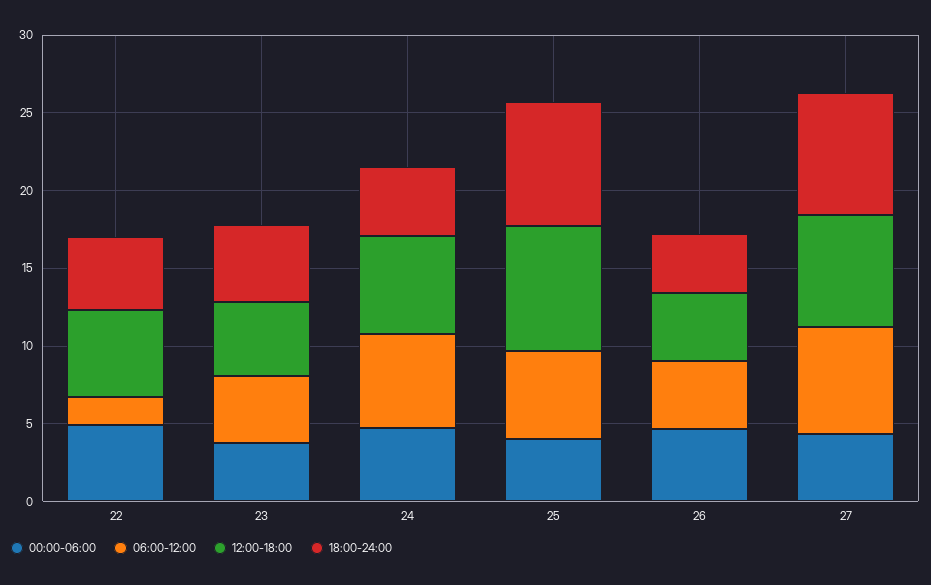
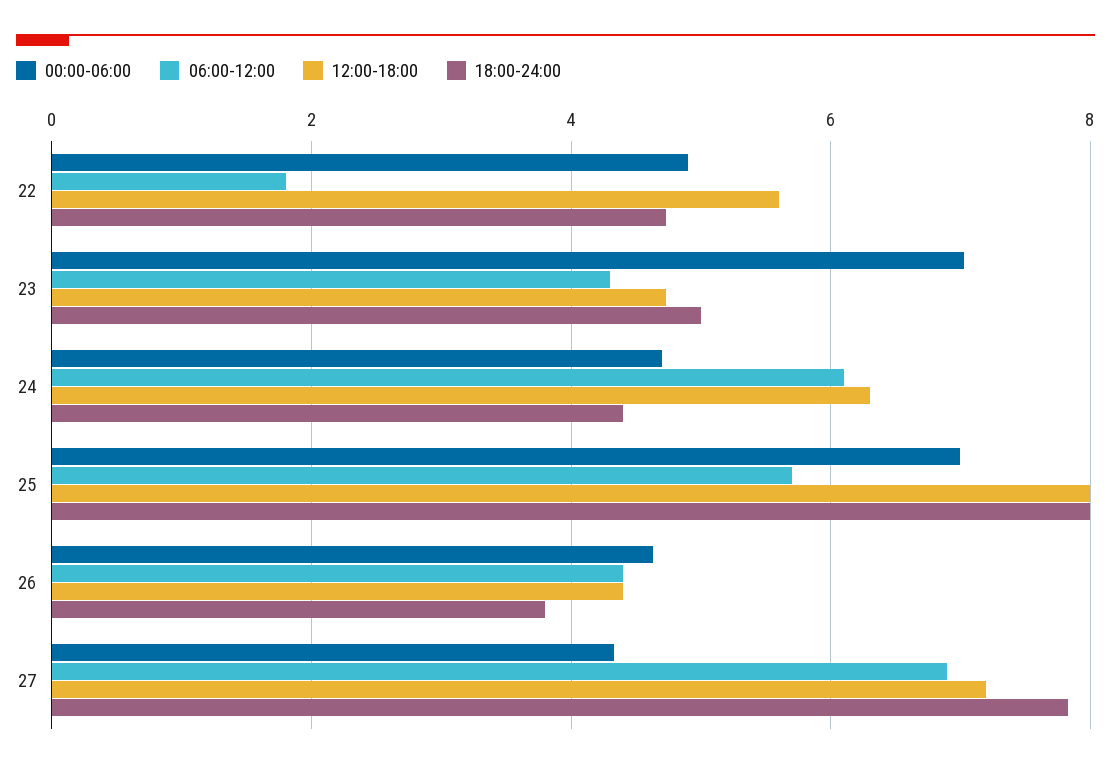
  {
    "00:00-06:00": {
      "22": 5,
-     "23": 4,
+     "23": 7,
      "24": 4.8,
-     "25": 4,
+     "25": 7,
      "26": 4.6,
      "27": 4.4
    },
    "06:00-12:00": {
      "22": 1.8,
      "23": 4.4,
      "24": 6.2,
      "25": 5.8,
      "26": 4.4,
      "27": 7
    },
    "12:00-18:00": {
      "22": 5.6,
      "23": 4.8,
      "24": 6.4,
      "25": 8,
      "26": 4.4,
      "27": 7.2
    },
    "18:00-24:00": {
      "22": 4.8,
      "23": 5,
      "24": 4.4,
      "25": 8,
      "26": 3.8,
      "27": 7.8
    }
  }

